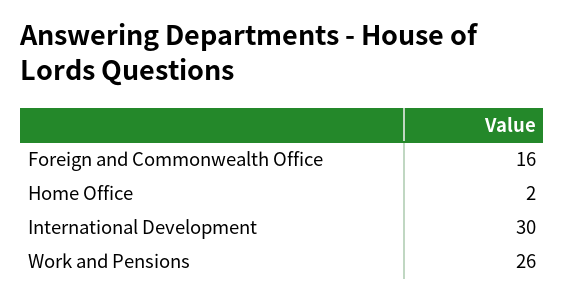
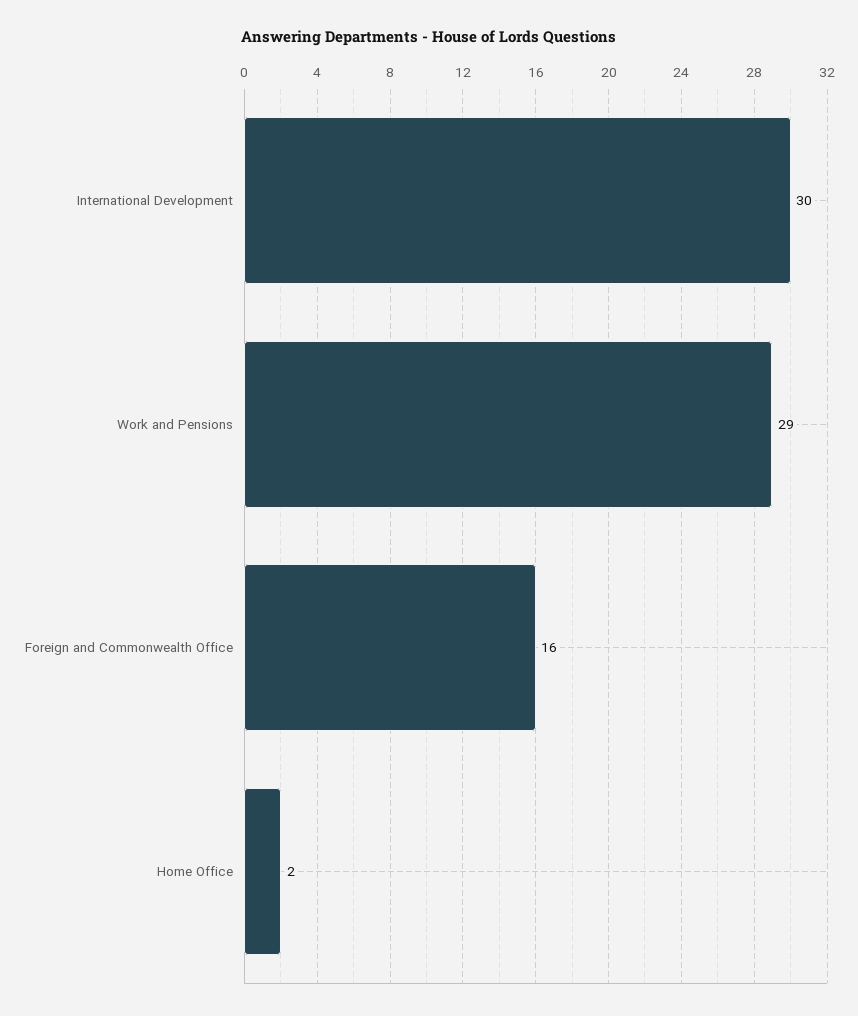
  {
    "Foreign and Commonwealth Office": 16,
    "Home Office": 2,
    "International Development": 30,
-   "Work and Pensions": 26
+   "Work and Pensions": 29
  }

